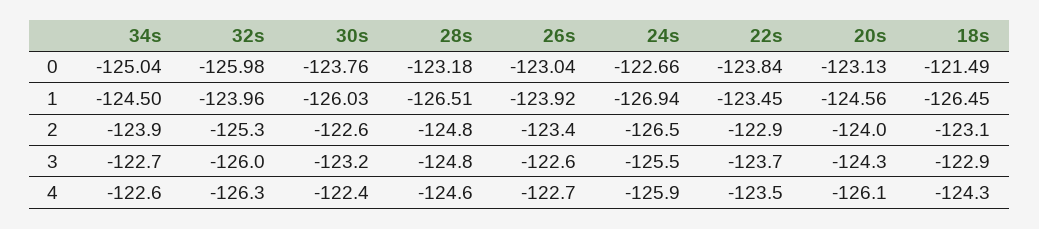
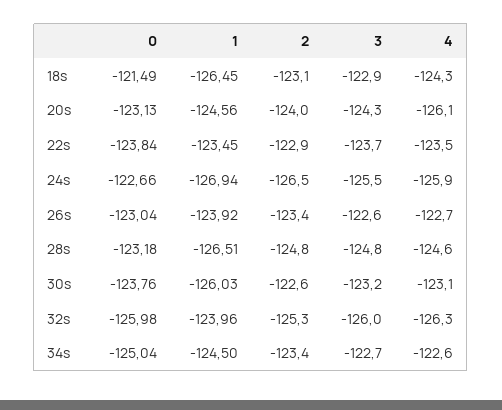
  {
    "34s": {
      "0": -125.04,
      "1": -124.5,
-     "2": -123.9,
+     "2": -123.4,
      "3": -122.7,
      "4": -122.6
    },
    "32s": {
      "0": -125.98,
      "1": -123.96,
      "2": -125.3,
      "3": -126,
      "4": -126.3
    },
    "30s": {
      "0": -123.76,
      "1": -126.03,
      "2": -122.6,
      "3": -123.2,
-     "4": -122.4
+     "4": -123.1
    },
    "28s": {
      "0": -123.18,
      "1": -126.51,
      "2": -124.8,
      "3": -124.8,
      "4": -124.6
    },
    "26s": {
      "0": -123.04,
      "1": -123.92,
      "2": -123.4,
      "3": -122.6,
      "4": -122.7
    },
    "24s": {
      "0": -122.66,
      "1": -126.94,
      "2": -126.5,
      "3": -125.5,
      "4": -125.9
    },
    "22s": {
      "0": -123.84,
      "1": -123.45,
      "2": -122.9,
      "3": -123.7,
      "4": -123.5
    },
    "20s": {
      "0": -123.13,
      "1": -124.56,
      "2": -124,
      "3": -124.3,
      "4": -126.1
    },
    "18s": {
      "0": -121.49,
      "1": -126.45,
      "2": -123.1,
      "3": -122.9,
      "4": -124.3
    }
  }

